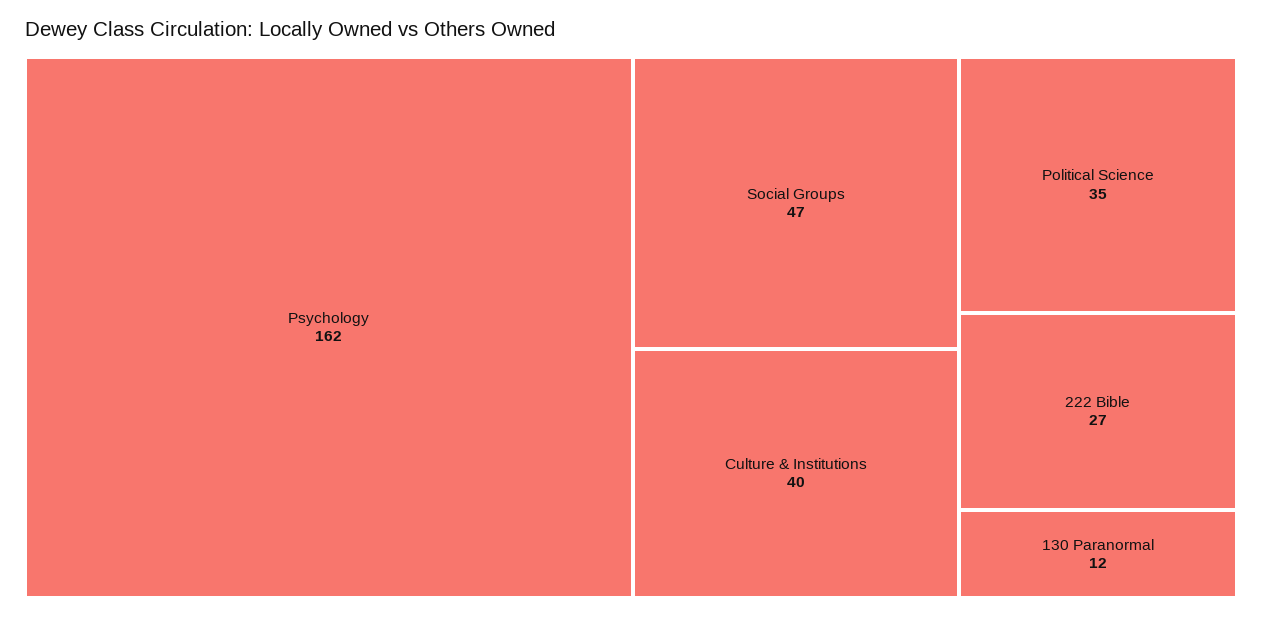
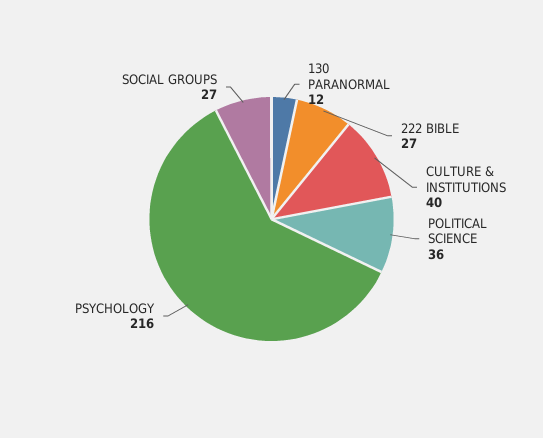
  {
-   "Psychology": 162,
+   "Psychology": 216,
-   "Social Groups": 47,
+   "Social Groups": 27,
    "Culture & Institutions": 40,
-   "Political Science": 35,
+   "Political Science": 36,
    "222 Bible": 27,
    "130 Paranormal": 12
  }

